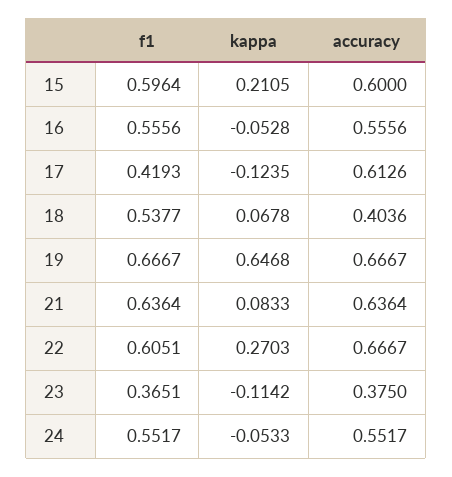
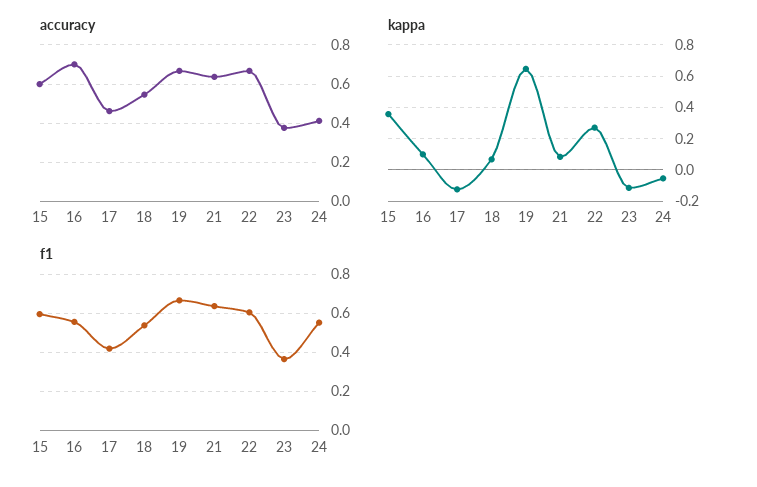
  {
    "f1": {
      "15": 0.5964,
      "16": 0.5556,
      "17": 0.4193,
      "18": 0.5377,
      "19": 0.6667,
      "21": 0.6364,
      "22": 0.6051,
      "23": 0.3651,
      "24": 0.5517
    },
    "kappa": {
-     "15": 0.2105,
+     "15": 0.35,
-     "16": -0.0528,
+     "16": 0.1,
      "17": -0.1235,
      "18": 0.0678,
      "19": 0.6468,
      "21": 0.0833,
      "22": 0.2703,
      "23": -0.1142,
      "24": -0.0533
    },
    "accuracy": {
      "15": 0.6,
-     "16": 0.5556,
+     "16": 0.7,
-     "17": 0.6126,
+     "17": 0.45,
-     "18": 0.4036,
+     "18": 0.55,
      "19": 0.6667,
      "21": 0.6364,
      "22": 0.6667,
      "23": 0.375,
-     "24": 0.5517
+     "24": 0.4
    }
  }

